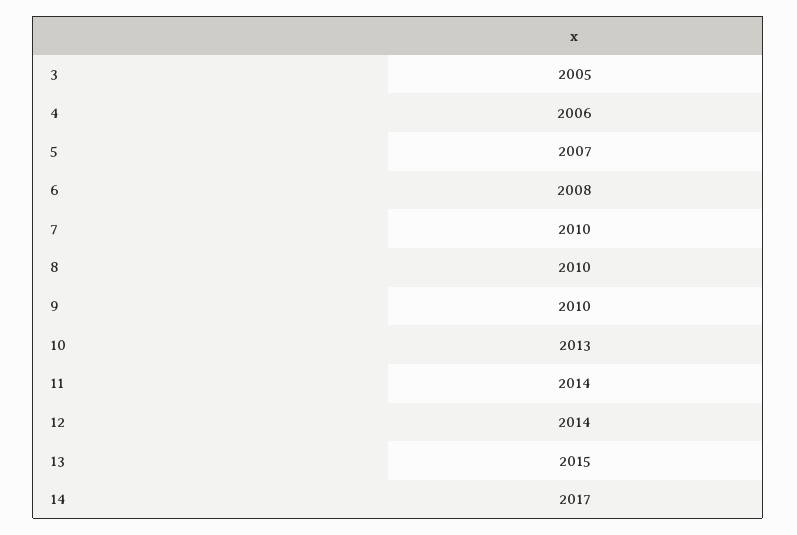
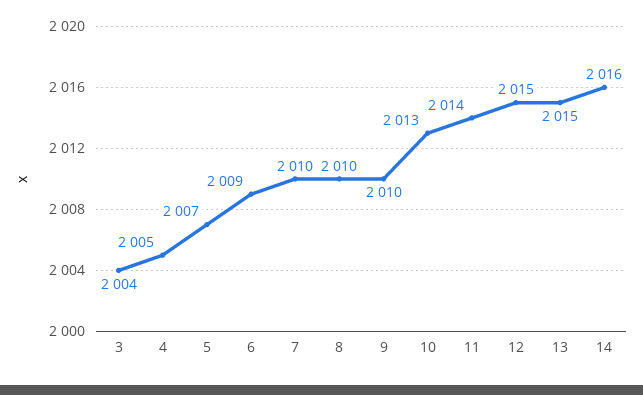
  {
-   "3": 2005,
+   "3": 2004,
-   "4": 2006,
+   "4": 2005,
    "5": 2007,
-   "6": 2008,
+   "6": 2009,
    "7": 2010,
    "8": 2010,
    "9": 2010,
    "10": 2013,
    "11": 2014,
-   "12": 2014,
+   "12": 2015,
    "13": 2015,
-   "14": 2017
+   "14": 2016
  }

